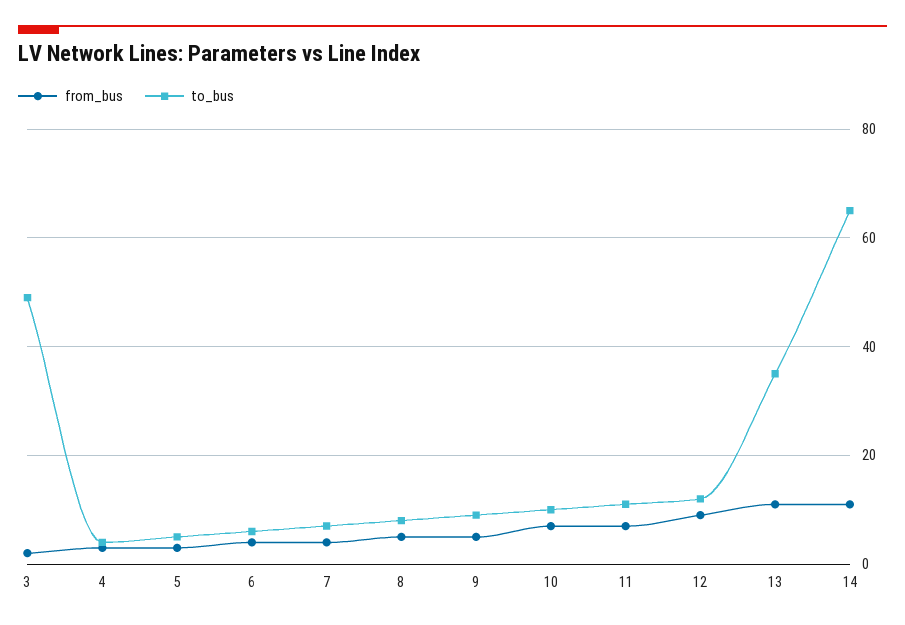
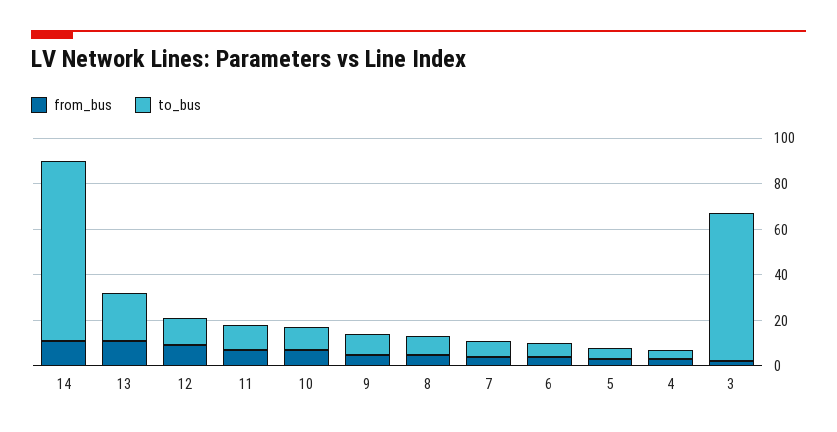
  {
    "from_bus": {
      "3": 0,
      "4": 5,
      "5": 5,
      "6": 5,
      "7": 5,
      "8": 5,
      "9": 5,
      "10": 5,
      "11": 5,
      "12": 10,
      "13": 10,
      "14": 10
    },
    "to_bus": {
-     "3": 50,
+     "3": 65,
      "4": 5,
      "5": 5,
      "6": 5,
      "7": 5,
      "8": 10,
      "9": 10,
      "10": 10,
      "11": 10,
      "12": 10,
-     "13": 35,
+     "13": 20,
-     "14": 65
+     "14": 80
    }
  }

